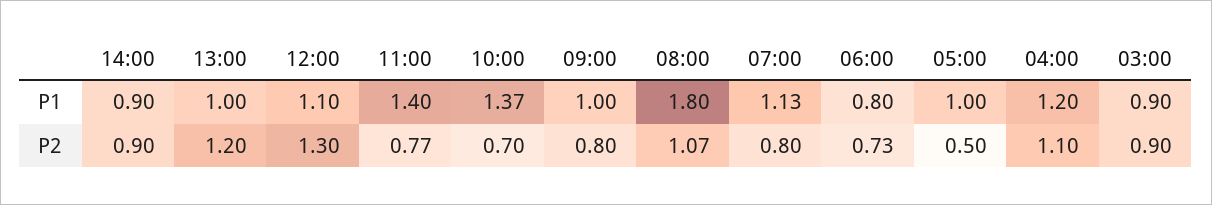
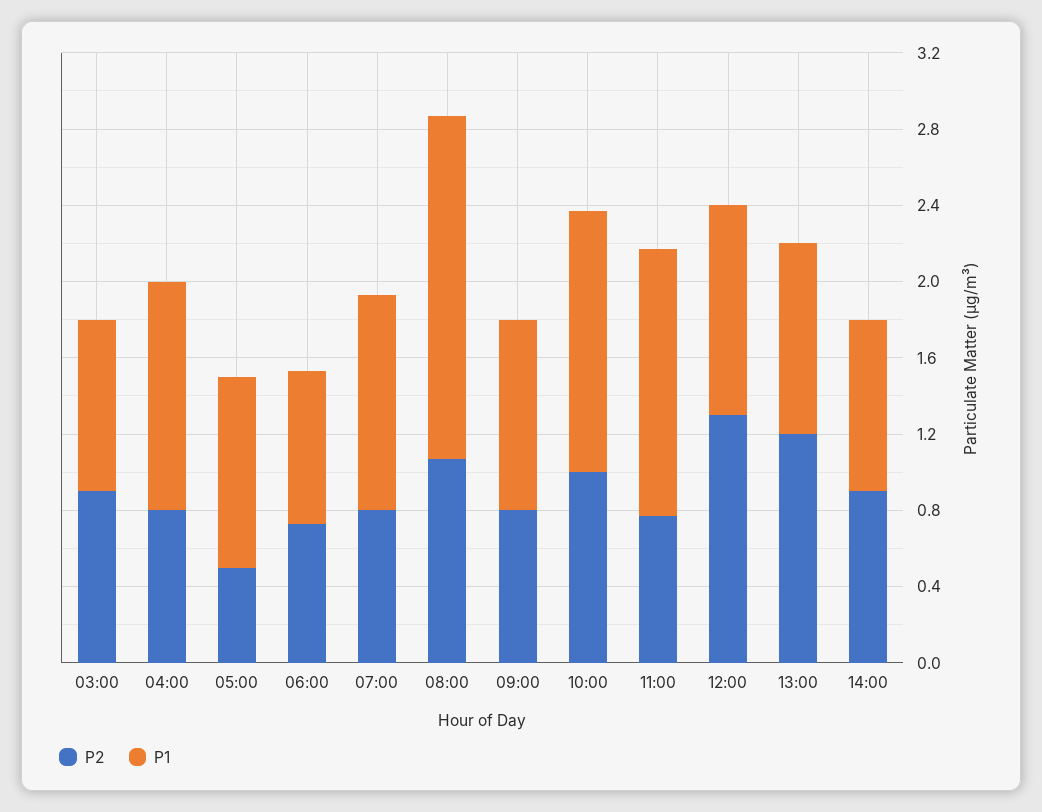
  {
    "P1": {
      "14:00": 0.9,
      "13:00": 1,
      "12:00": 1.1,
      "11:00": 1.4,
      "10:00": 1.37,
      "09:00": 1,
      "08:00": 1.8,
      "07:00": 1.13,
      "06:00": 0.8,
      "05:00": 1,
      "04:00": 1.2,
      "03:00": 0.9
    },
    "P2": {
      "14:00": 0.9,
      "13:00": 1.2,
      "12:00": 1.3,
      "11:00": 0.77,
-     "10:00": 0.7,
+     "10:00": 1,
      "09:00": 0.8,
      "08:00": 1.07,
      "07:00": 0.8,
      "06:00": 0.73,
      "05:00": 0.5,
-     "04:00": 1.1,
+     "04:00": 0.8,
      "03:00": 0.9
    }
  }

